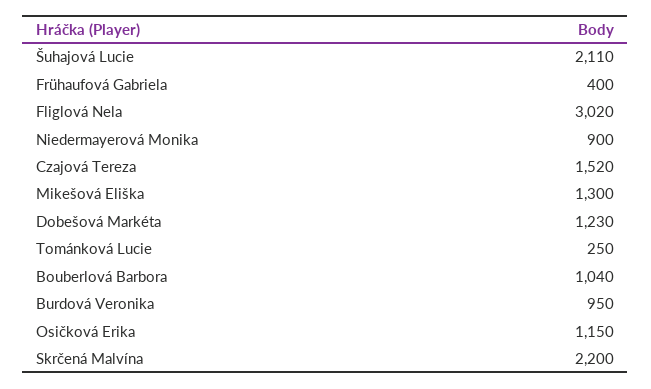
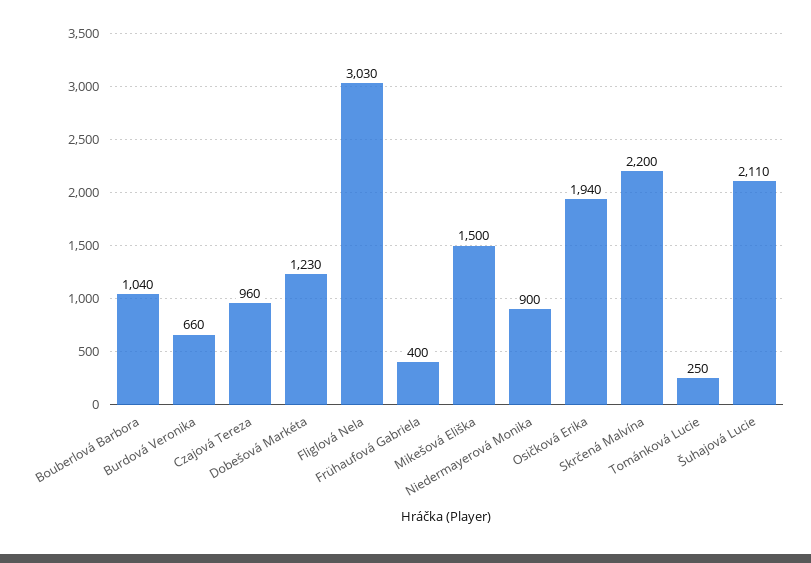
  {
    "Šuhajová Lucie": 2110,
    "Frühaufová Gabriela": 400,
-   "Fliglová Nela": 3020,
+   "Fliglová Nela": 3030,
    "Niedermayerová Monika": 900,
-   "Czajová Tereza": 1520,
+   "Czajová Tereza": 960,
-   "Mikešová Eliška": 1300,
+   "Mikešová Eliška": 1500,
    "Dobešová Markéta": 1230,
    "Tománková Lucie": 250,
    "Bouberlová Barbora": 1040,
-   "Burdová Veronika": 950,
+   "Burdová Veronika": 660,
-   "Osičková Erika": 1150,
+   "Osičková Erika": 1940,
    "Skrčená Malvína": 2200
  }

